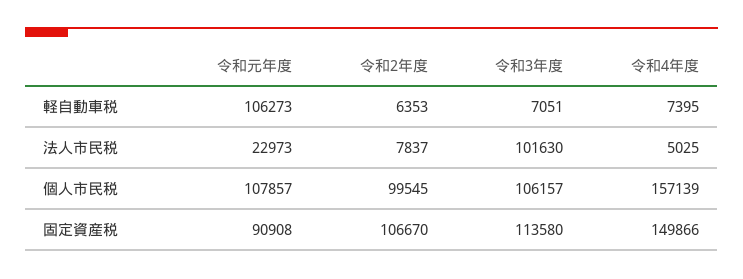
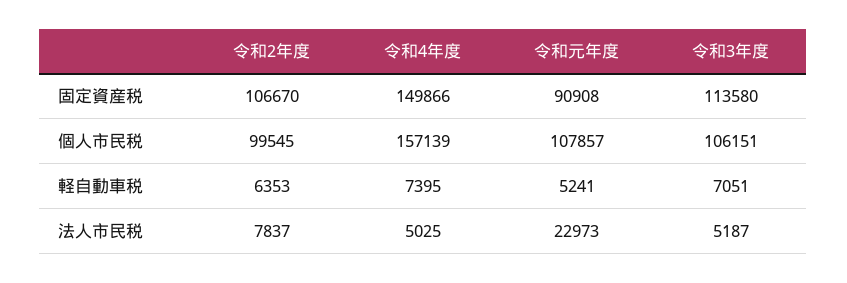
  {
    "令和元年度": {
-     "軽自動車税": 106273,
+     "軽自動車税": 5241,
      "法人市民税": 22973,
      "個人市民税": 107857,
      "固定資産税": 90908
    },
    "令和2年度": {
      "軽自動車税": 6353,
      "法人市民税": 7837,
      "個人市民税": 99545,
      "固定資産税": 106670
    },
    "令和3年度": {
      "軽自動車税": 7051,
-     "法人市民税": 101630,
+     "法人市民税": 5187,
-     "個人市民税": 106157,
+     "個人市民税": 106151,
      "固定資産税": 113580
    },
    "令和4年度": {
      "軽自動車税": 7395,
      "法人市民税": 5025,
      "個人市民税": 157139,
      "固定資産税": 149866
    }
  }

